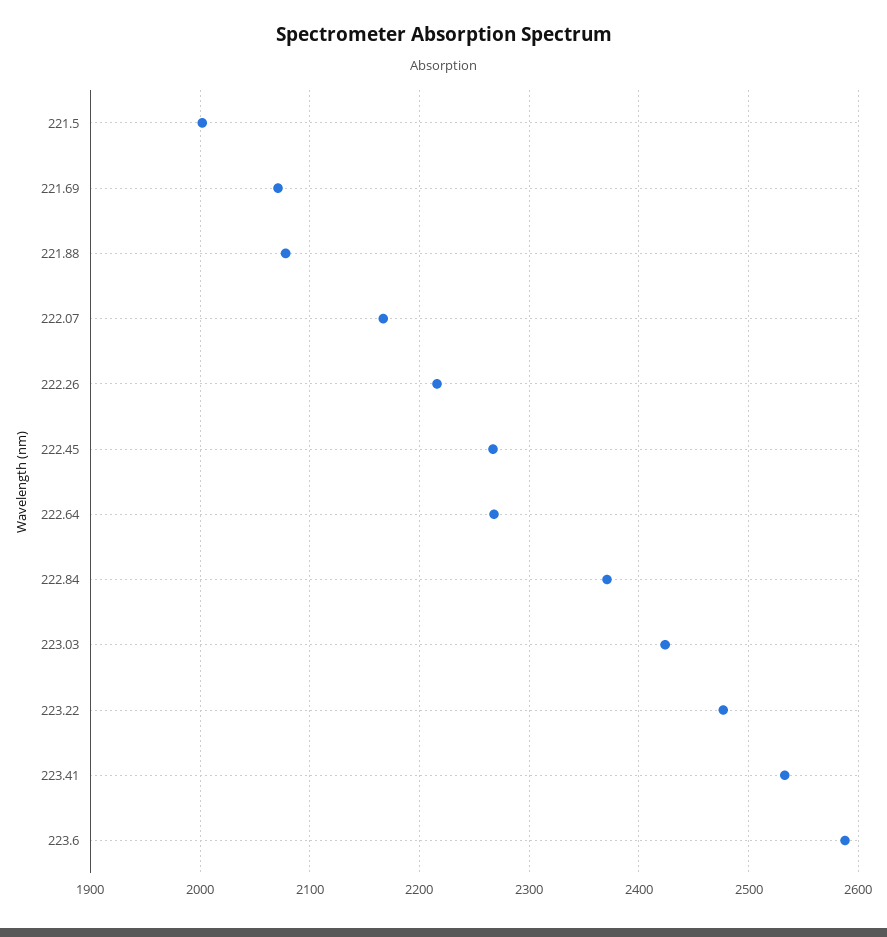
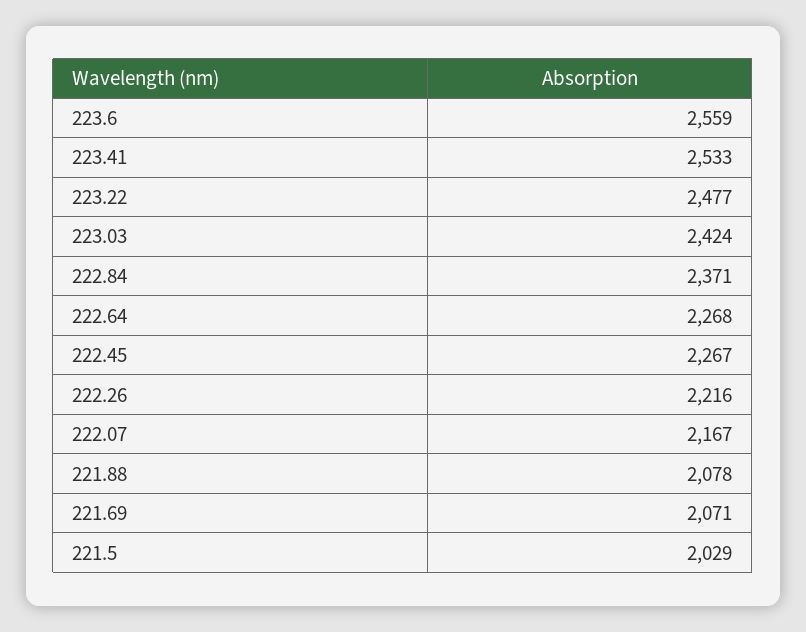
  {
-   "221.5": 2000,
+   "221.5": 2029,
    "221.69": 2071,
    "221.88": 2078,
    "222.07": 2167,
    "222.26": 2216,
    "222.45": 2267,
    "222.64": 2268,
    "222.84": 2371,
    "223.03": 2424,
    "223.22": 2477,
    "223.41": 2533,
-   "223.6": 2590
+   "223.6": 2559
  }

